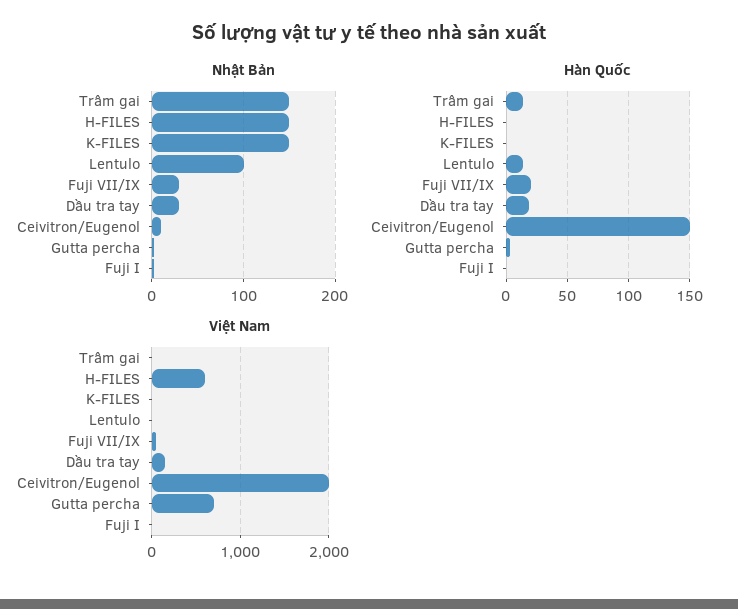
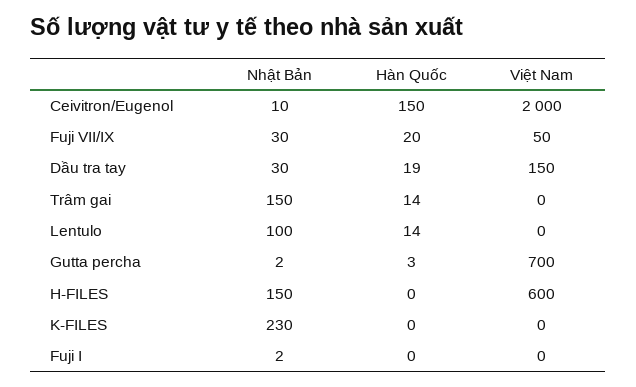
  {
    "Nhật Bản": {
      "Trâm gai": 150,
      "H-FILES": 150,
-     "K-FILES": 150,
+     "K-FILES": 230,
      "Lentulo": 100,
      "Fuji VII/IX": 30,
      "Dầu tra tay": 30,
      "Ceivitron/Eugenol": 10,
      "Gutta percha": 2,
      "Fuji I": 2
    },
    "Hàn Quốc": {
      "Trâm gai": 14,
      "H-FILES": 0,
      "K-FILES": 0,
      "Lentulo": 14,
      "Fuji VII/IX": 20,
      "Dầu tra tay": 19,
      "Ceivitron/Eugenol": 150,
      "Gutta percha": 3,
      "Fuji I": 0
    },
    "Việt Nam": {
      "Trâm gai": 0,
      "H-FILES": 600,
      "K-FILES": 0,
      "Lentulo": 0,
      "Fuji VII/IX": 50,
      "Dầu tra tay": 150,
      "Ceivitron/Eugenol": 2000,
      "Gutta percha": 700,
      "Fuji I": 0
    }
  }

